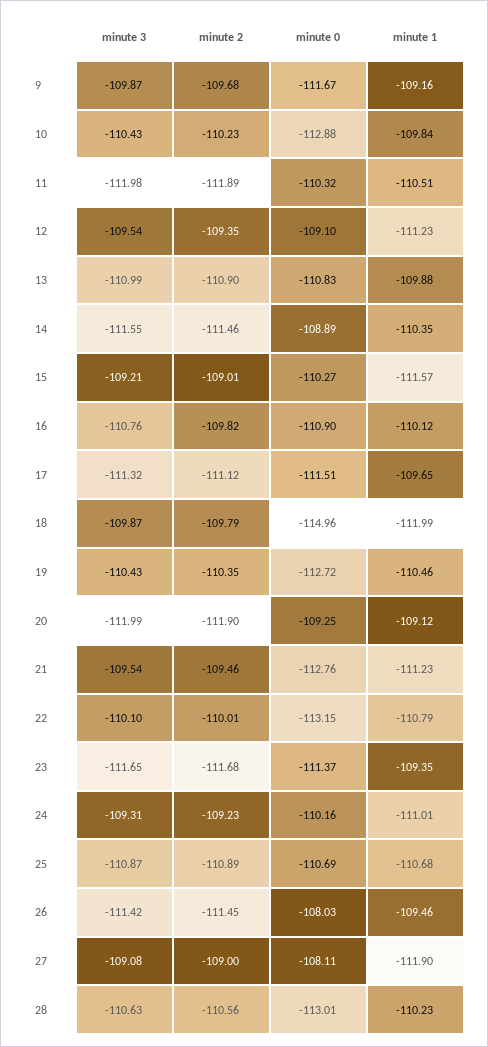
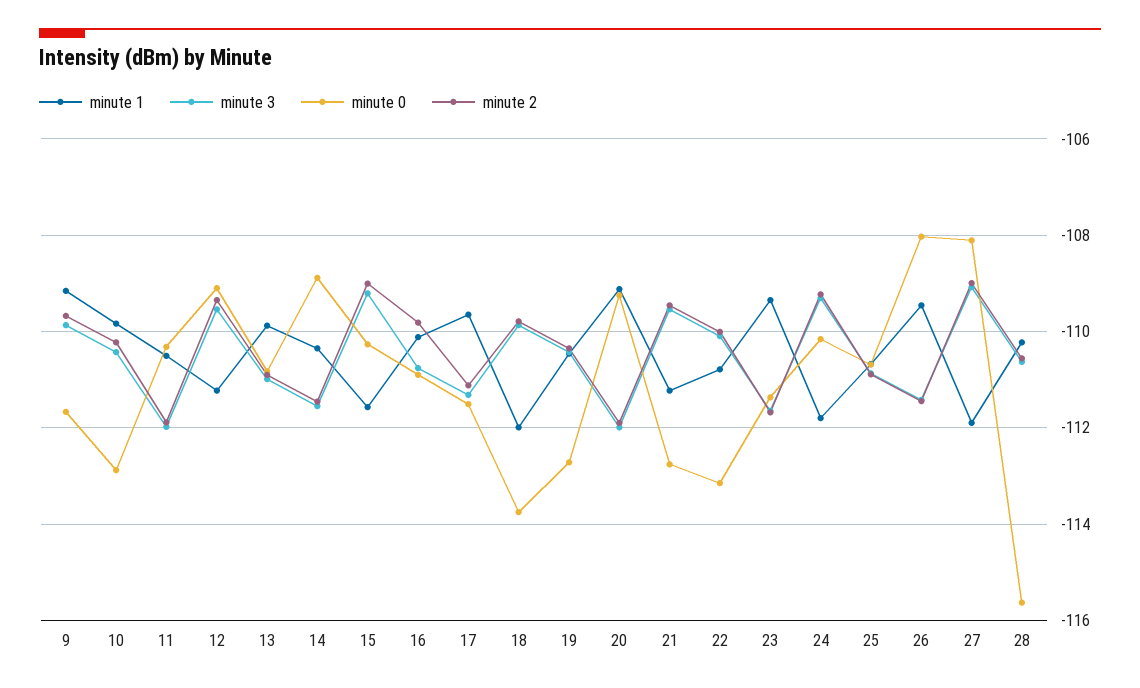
  {
    "minute 3": {
      "9": -109.87,
      "10": -110.43,
      "11": -111.98,
      "12": -109.54,
      "13": -110.99,
      "14": -111.55,
      "15": -109.21,
      "16": -110.76,
      "17": -111.32,
      "18": -109.87,
      "19": -110.43,
      "20": -111.99,
      "21": -109.54,
      "22": -110.1,
      "23": -111.65,
      "24": -109.31,
      "25": -110.87,
      "26": -111.42,
      "27": -109.08,
      "28": -110.63
    },
    "minute 2": {
      "9": -109.68,
      "10": -110.23,
      "11": -111.89,
      "12": -109.35,
      "13": -110.9,
      "14": -111.46,
      "15": -109.01,
      "16": -109.82,
      "17": -111.12,
      "18": -109.79,
      "19": -110.35,
      "20": -111.9,
      "21": -109.46,
      "22": -110.01,
      "23": -111.68,
      "24": -109.23,
      "25": -110.89,
      "26": -111.45,
      "27": -109,
      "28": -110.56
    },
    "minute 0": {
      "9": -111.67,
      "10": -112.88,
      "11": -110.32,
      "12": -109.1,
      "13": -110.83,
      "14": -108.89,
      "15": -110.27,
      "16": -110.9,
      "17": -111.51,
-     "18": -114.96,
+     "18": -113.8,
      "19": -112.72,
      "20": -109.25,
      "21": -112.76,
      "22": -113.15,
      "23": -111.37,
      "24": -110.16,
      "25": -110.69,
      "26": -108.03,
      "27": -108.11,
-     "28": -113.01
+     "28": -115.6
    },
    "minute 1": {
      "9": -109.16,
      "10": -109.84,
      "11": -110.51,
      "12": -111.23,
      "13": -109.88,
      "14": -110.35,
      "15": -111.57,
      "16": -110.12,
      "17": -109.65,
      "18": -111.99,
      "19": -110.46,
      "20": -109.12,
      "21": -111.23,
      "22": -110.79,
      "23": -109.35,
-     "24": -111.01,
+     "24": -111.8,
      "25": -110.68,
      "26": -109.46,
      "27": -111.9,
      "28": -110.23
    }
  }

